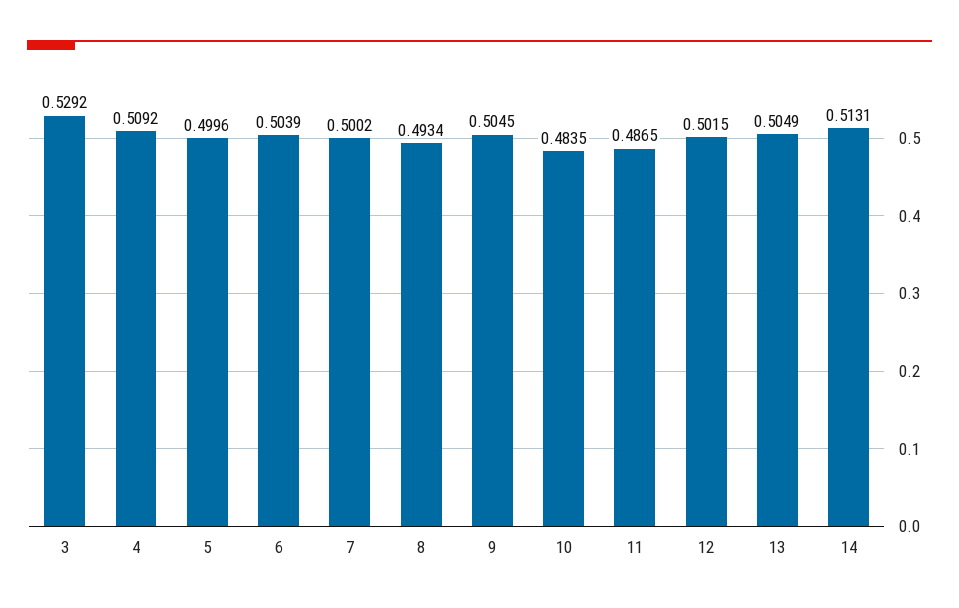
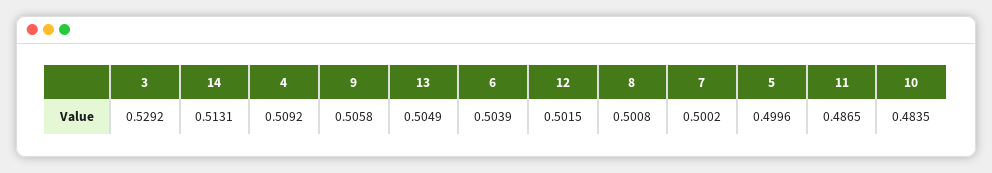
  {
    "3": 0.5292,
    "4": 0.5092,
    "5": 0.4996,
    "6": 0.5039,
    "7": 0.5002,
-   "8": 0.4934,
+   "8": 0.5008,
-   "9": 0.5045,
+   "9": 0.5058,
    "10": 0.4835,
    "11": 0.4865,
    "12": 0.5015,
    "13": 0.5049,
    "14": 0.5131
  }

